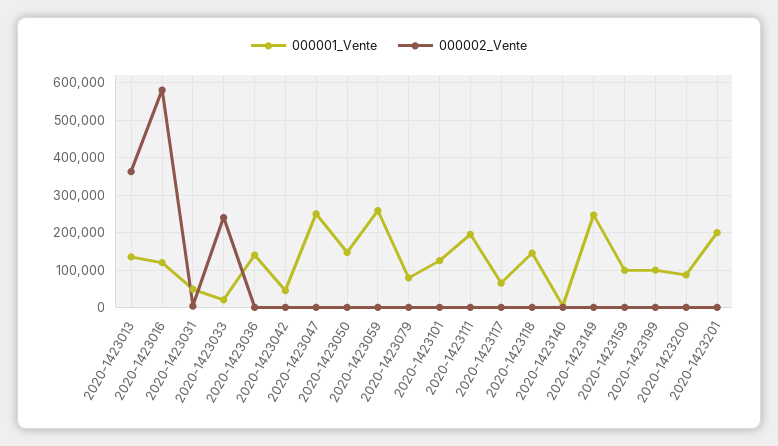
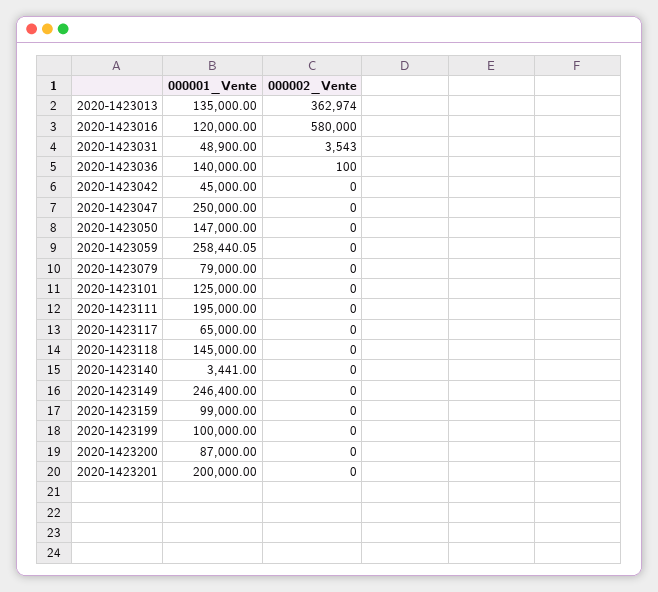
  {
    "000001_Vente": {
      "2020-1423013": 135000,
      "2020-1423016": 120000,
      "2020-1423031": 48900,
-     "2020-1423033": 20000,
      "2020-1423036": 140000,
      "2020-1423042": 45000,
      "2020-1423047": 250000,
      "2020-1423050": 147000,
      "2020-1423059": 258440.05,
      "2020-1423079": 79000,
      "2020-1423101": 125000,
      "2020-1423111": 195000,
      "2020-1423117": 65000,
      "2020-1423118": 145000,
      "2020-1423140": 3441,
      "2020-1423149": 246400,
      "2020-1423159": 99000,
      "2020-1423199": 100000,
      "2020-1423200": 87000,
      "2020-1423201": 200000
    },
    "000002_Vente": {
      "2020-1423013": 362974,
      "2020-1423016": 580000,
      "2020-1423031": 3543,
-     "2020-1423033": 240000,
      "2020-1423036": 100,
      "2020-1423042": 0,
      "2020-1423047": 0,
      "2020-1423050": 0,
      "2020-1423059": 0,
      "2020-1423079": 0,
      "2020-1423101": 0,
      "2020-1423111": 0,
      "2020-1423117": 0,
      "2020-1423118": 0,
      "2020-1423140": 0,
      "2020-1423149": 0,
      "2020-1423159": 0,
      "2020-1423199": 0,
      "2020-1423200": 0,
      "2020-1423201": 0
    }
  }

